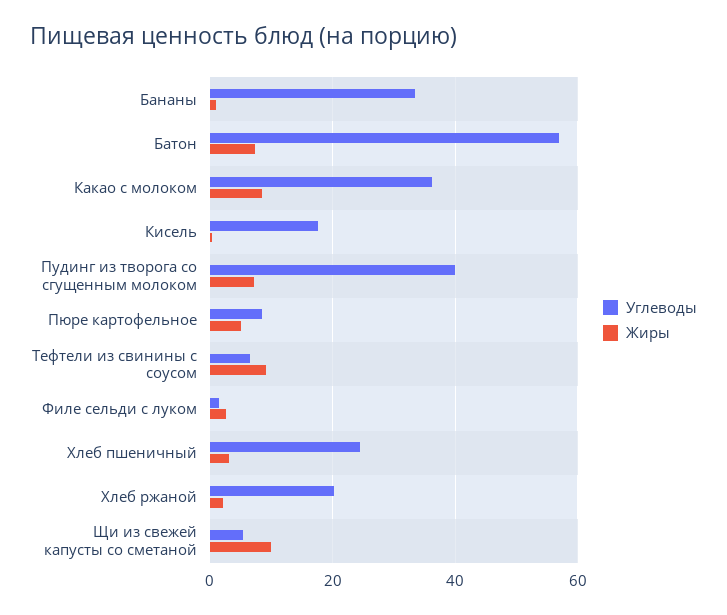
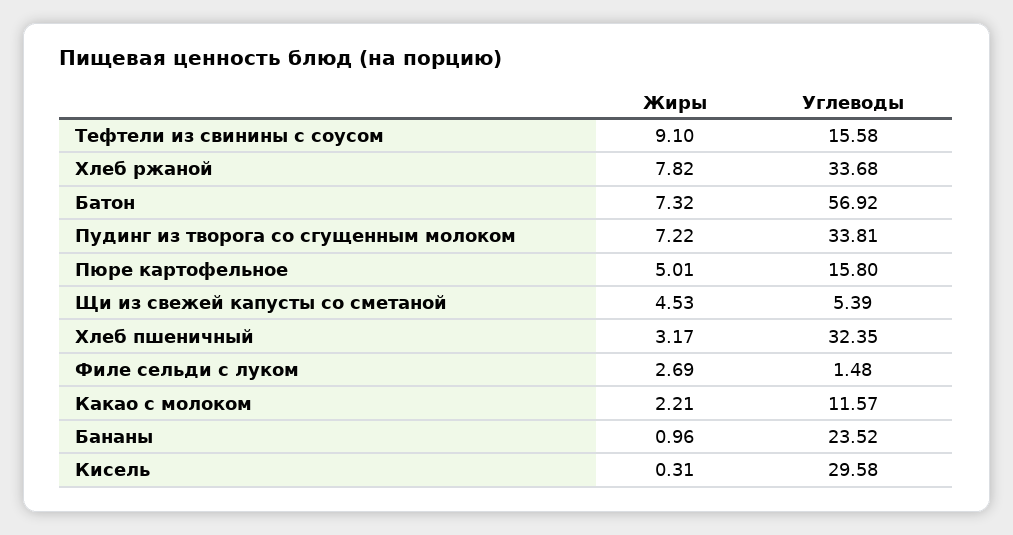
  {
    "Углеводы": {
-     "Бананы": 34,
+     "Бананы": 23.52,
      "Батон": 56.92,
-     "Какао с молоком": 36,
+     "Какао с молоком": 11.57,
-     "Кисель": 18,
+     "Кисель": 29.58,
-     "Пудинг из творога со сгущенным молоком": 40,
+     "Пудинг из творога со сгущенным молоком": 33.81,
-     "Пюре картофельное": 8,
+     "Пюре картофельное": 15.8,
-     "Тефтели из свинины с соусом": 6,
+     "Тефтели из свинины с соусом": 15.58,
      "Филе сельди с луком": 1.48,
-     "Хлеб пшеничный": 24,
+     "Хлеб пшеничный": 32.35,
-     "Хлеб ржаной": 20,
+     "Хлеб ржаной": 33.68,
      "Щи из свежей капусты со сметаной": 5.39
    },
    "Жиры": {
      "Бананы": 0.96,
      "Батон": 7.32,
-     "Какао с молоком": 8,
+     "Какао с молоком": 2.21,
      "Кисель": 0.31,
      "Пудинг из творога со сгущенным молоком": 7.22,
      "Пюре картофельное": 5.01,
      "Тефтели из свинины с соусом": 9.1,
      "Филе сельди с луком": 2.69,
      "Хлеб пшеничный": 3.17,
-     "Хлеб ржаной": 2,
+     "Хлеб ржаной": 7.82,
-     "Щи из свежей капусты со сметаной": 10
+     "Щи из свежей капусты со сметаной": 4.53
    }
  }

